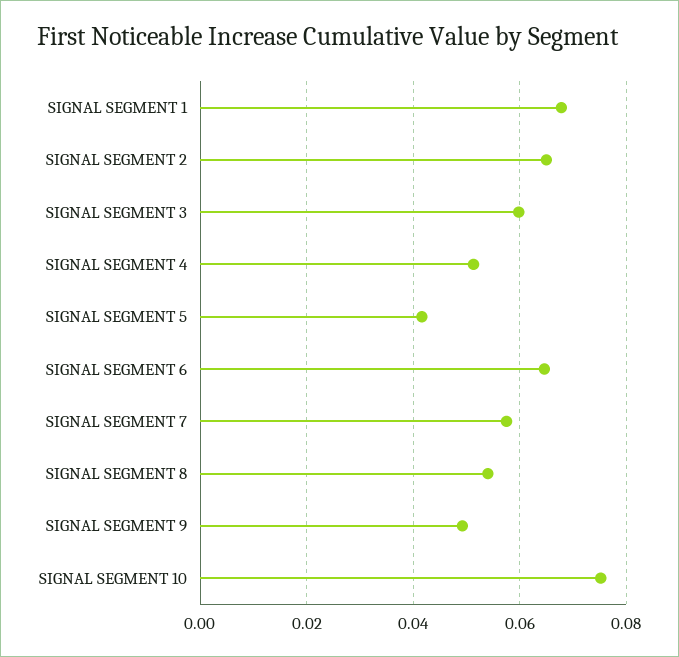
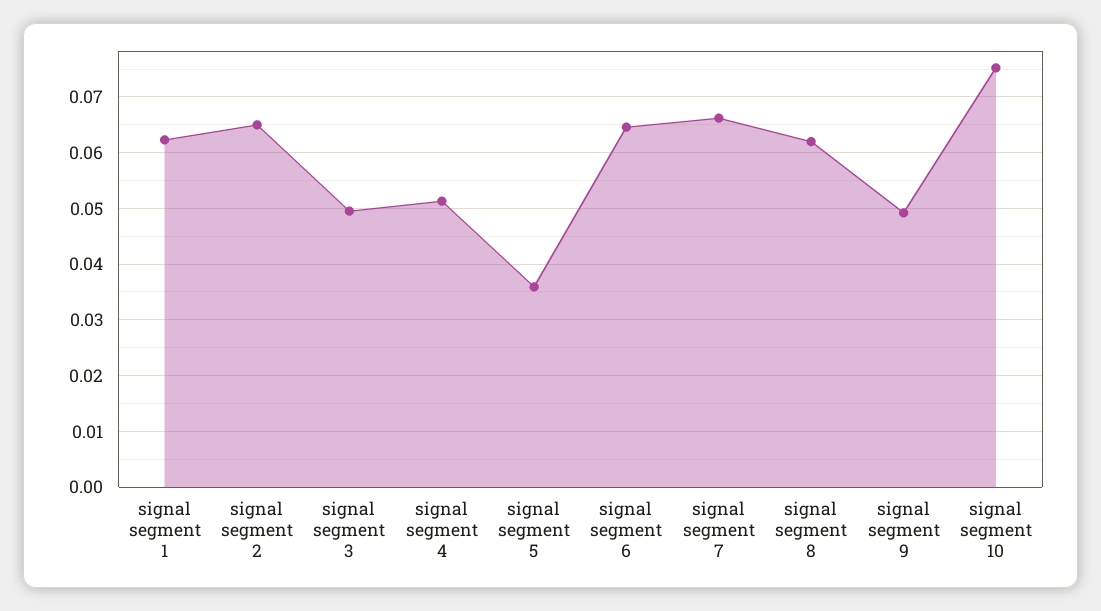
  {
-   "SIGNAL SEGMENT 1": 0.068,
+   "SIGNAL SEGMENT 1": 0.062,
    "SIGNAL SEGMENT 2": 0.066,
-   "SIGNAL SEGMENT 3": 0.06,
+   "SIGNAL SEGMENT 3": 0.05,
    "SIGNAL SEGMENT 4": 0.052,
-   "SIGNAL SEGMENT 5": 0.042,
+   "SIGNAL SEGMENT 5": 0.036,
    "SIGNAL SEGMENT 6": 0.064,
-   "SIGNAL SEGMENT 7": 0.058,
+   "SIGNAL SEGMENT 7": 0.066,
-   "SIGNAL SEGMENT 8": 0.054,
+   "SIGNAL SEGMENT 8": 0.062,
    "SIGNAL SEGMENT 9": 0.05,
    "SIGNAL SEGMENT 10": 0.076
  }

